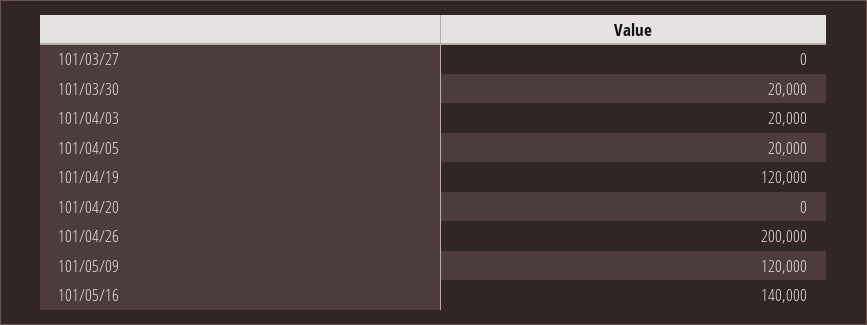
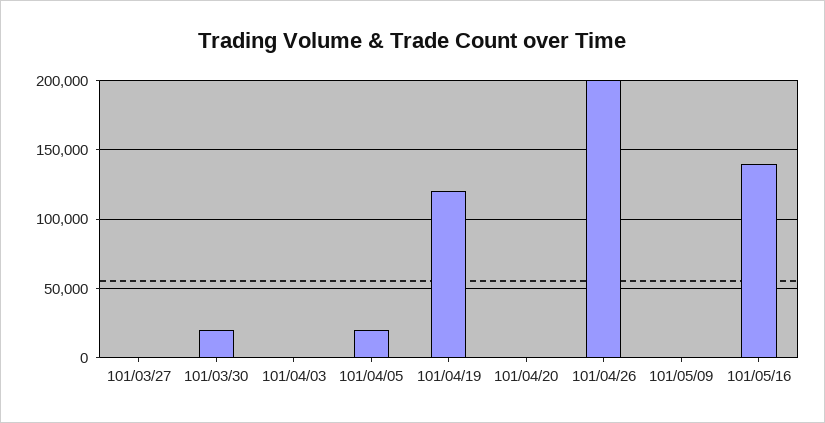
  {
    "101/03/27": 0,
    "101/03/30": 20000,
-   "101/04/03": 20000,
+   "101/04/03": 0,
    "101/04/05": 20000,
    "101/04/19": 120000,
    "101/04/20": 0,
    "101/04/26": 200000,
-   "101/05/09": 120000,
+   "101/05/09": 0,
    "101/05/16": 140000
  }

